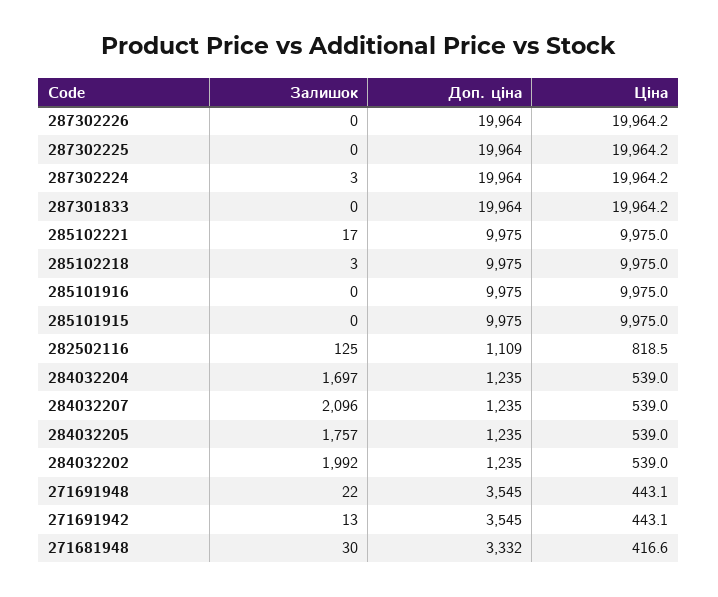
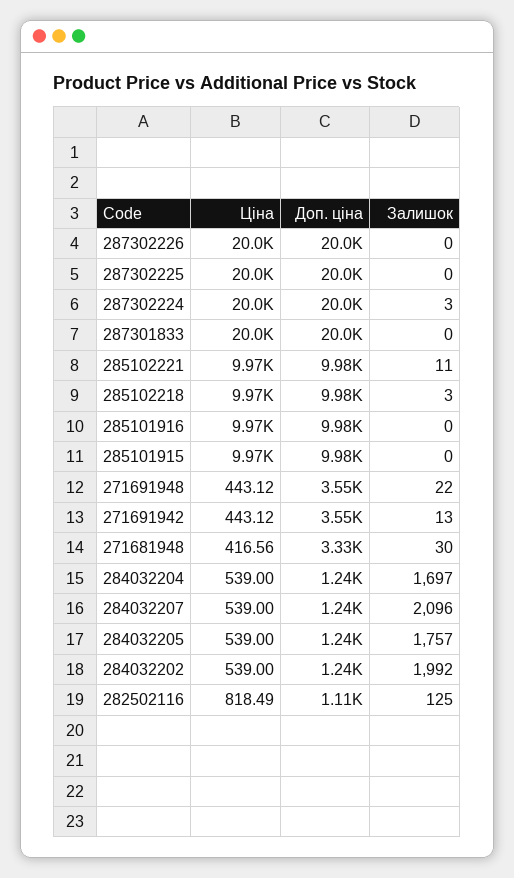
  {
    "Залишок": {
      "287302226": 0,
      "287302225": 0,
      "287302224": 3,
      "287301833": 0,
-     "285102221": 17,
+     "285102221": 11,
      "285102218": 3,
      "285101916": 0,
      "285101915": 0,
      "282502116": 125,
      "284032204": 1697,
      "284032207": 2096,
      "284032205": 1757,
      "284032202": 1992,
      "271691948": 22,
      "271691942": 13,
      "271681948": 30
    },
    "Доп. ціна": {
      "287302226": 19964,
      "287302225": 19964,
      "287302224": 19964,
      "287301833": 19964,
      "285102221": 9975,
      "285102218": 9975,
      "285101916": 9975,
      "285101915": 9975,
      "282502116": 1109,
      "284032204": 1235,
      "284032207": 1235,
      "284032205": 1235,
      "284032202": 1235,
      "271691948": 3545,
      "271691942": 3545,
      "271681948": 3332
    },
    "Ціна": {
      "287302226": 19964.2,
      "287302225": 19964.2,
      "287302224": 19964.2,
      "287301833": 19964.2,
      "285102221": 9975,
      "285102218": 9975,
      "285101916": 9975,
      "285101915": 9975,
      "282502116": 818.49,
      "284032204": 539,
      "284032207": 539,
      "284032205": 539,
      "284032202": 539,
      "271691948": 443.12,
      "271691942": 443.12,
      "271681948": 416.56
    }
  }

